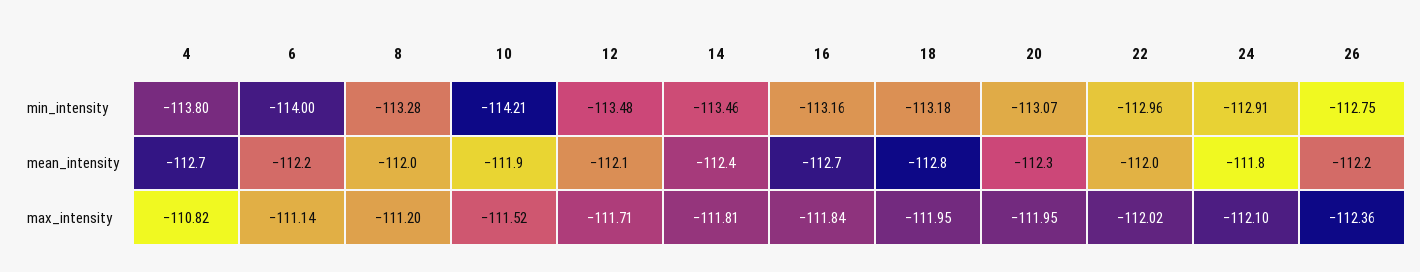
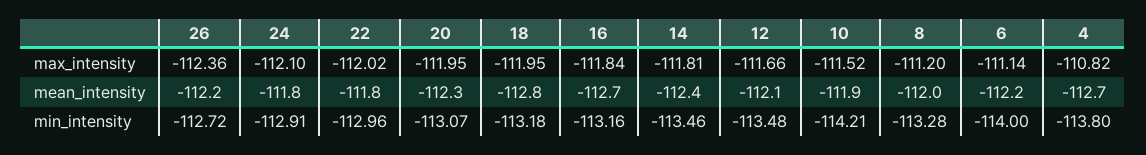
  {
    "4": {
      "min_intensity": -113.8,
      "mean_intensity": -112.7,
      "max_intensity": -110.82
    },
    "6": {
      "min_intensity": -114,
      "mean_intensity": -112.2,
      "max_intensity": -111.14
    },
    "8": {
      "min_intensity": -113.28,
      "mean_intensity": -112,
      "max_intensity": -111.2
    },
    "10": {
      "min_intensity": -114.21,
      "mean_intensity": -111.9,
      "max_intensity": -111.52
    },
    "12": {
      "min_intensity": -113.48,
      "mean_intensity": -112.1,
-     "max_intensity": -111.71
+     "max_intensity": -111.66
    },
    "14": {
      "min_intensity": -113.46,
      "mean_intensity": -112.4,
      "max_intensity": -111.81
    },
    "16": {
      "min_intensity": -113.16,
      "mean_intensity": -112.7,
      "max_intensity": -111.84
    },
    "18": {
      "min_intensity": -113.18,
      "mean_intensity": -112.8,
      "max_intensity": -111.95
    },
    "20": {
      "min_intensity": -113.07,
      "mean_intensity": -112.3,
      "max_intensity": -111.95
    },
    "22": {
      "min_intensity": -112.96,
-     "mean_intensity": -112,
+     "mean_intensity": -111.8,
      "max_intensity": -112.02
    },
    "24": {
      "min_intensity": -112.91,
      "mean_intensity": -111.8,
      "max_intensity": -112.1
    },
    "26": {
-     "min_intensity": -112.75,
+     "min_intensity": -112.72,
      "mean_intensity": -112.2,
      "max_intensity": -112.36
    }
  }

